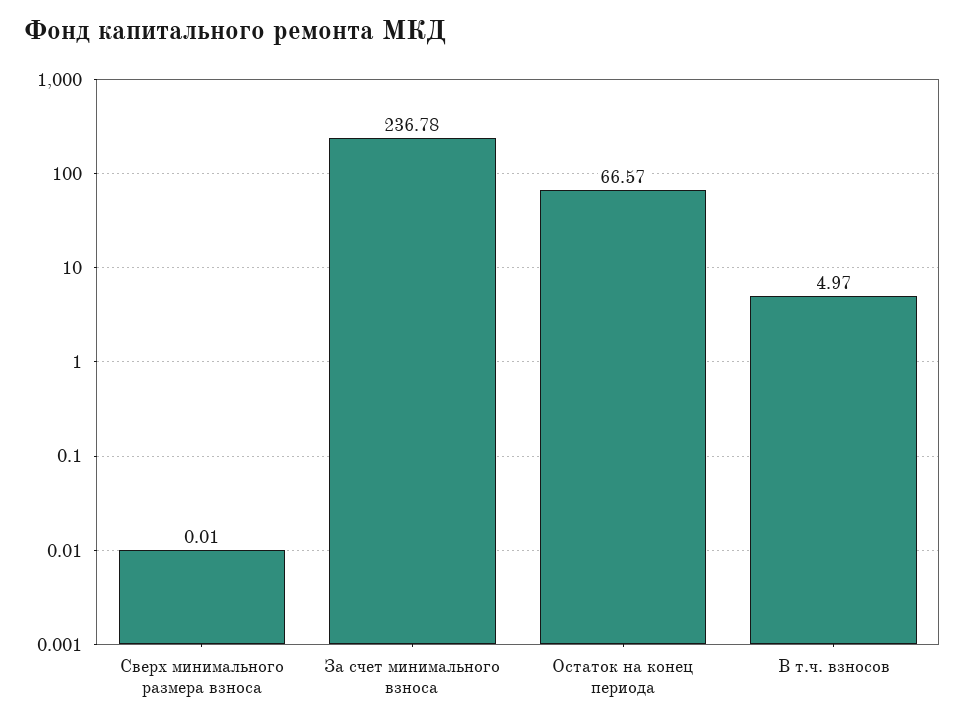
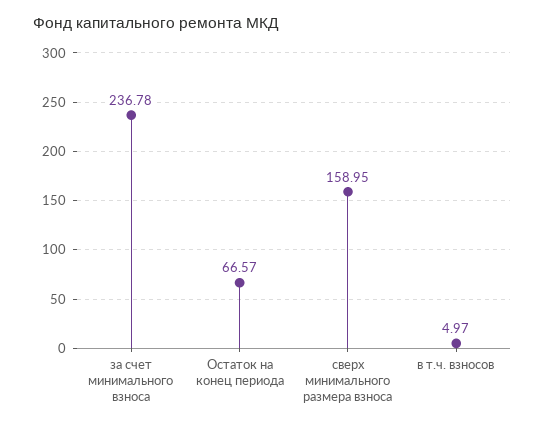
  {
-   "Сверх минимального размера взноса": 0.01,
+   "Сверх минимального размера взноса": 158.95,
    "За счет минимального взноса": 236.78,
    "Остаток на конец периода": 66.57,
    "В т.ч. взносов": 4.97
  }

